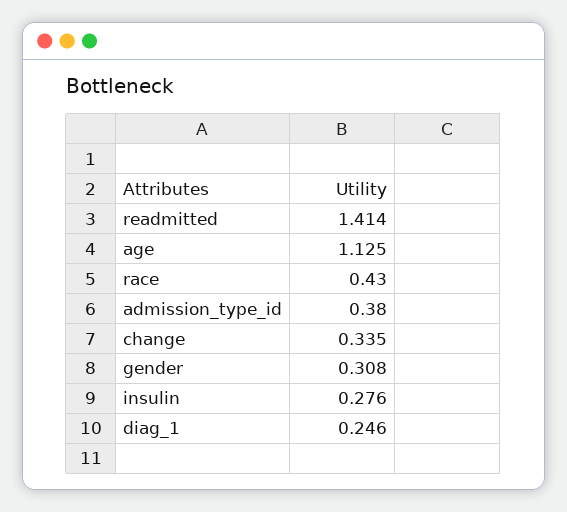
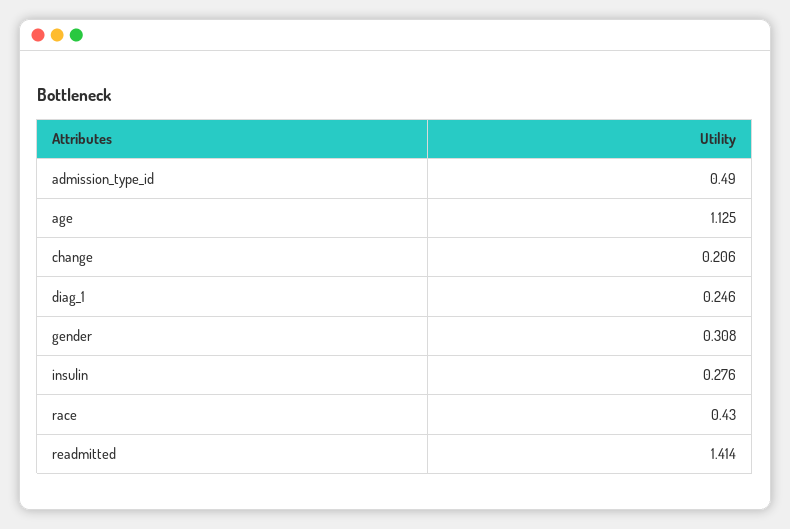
  {
    "readmitted": 1.414,
    "age": 1.125,
    "race": 0.43,
-   "admission_type_id": 0.38,
+   "admission_type_id": 0.49,
-   "change": 0.335,
+   "change": 0.206,
    "gender": 0.308,
    "insulin": 0.276,
    "diag_1": 0.246
  }

